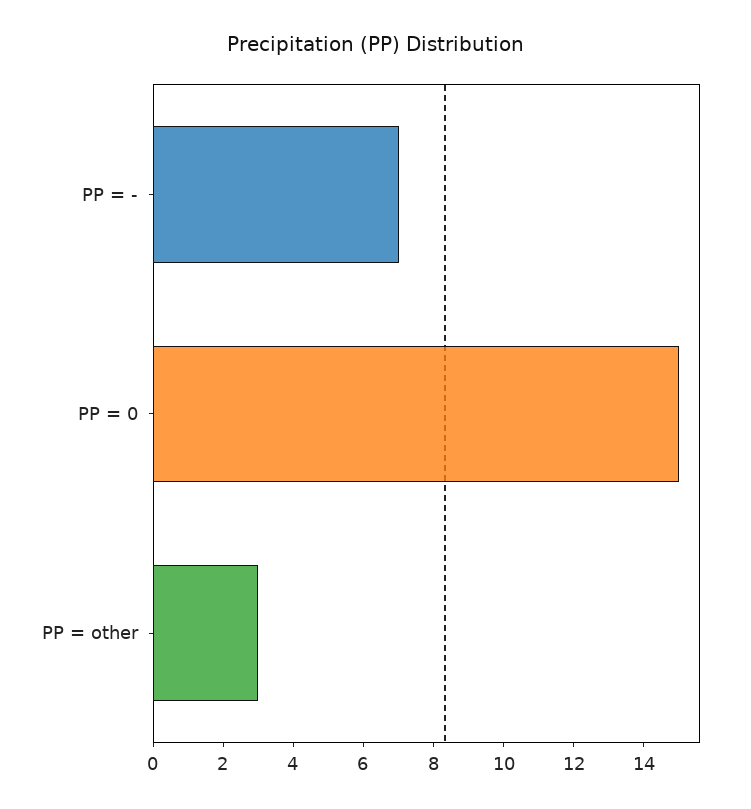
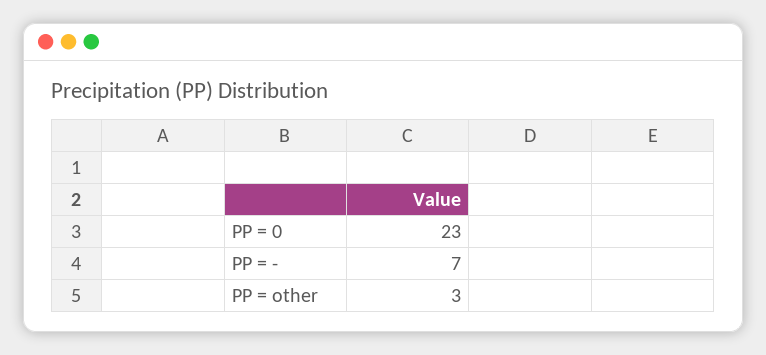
  {
    "PP = -": 7,
-   "PP = 0": 15,
+   "PP = 0": 23,
    "PP = other": 3
  }

